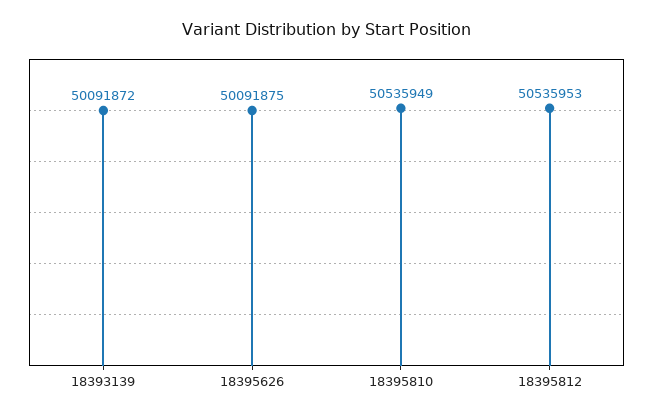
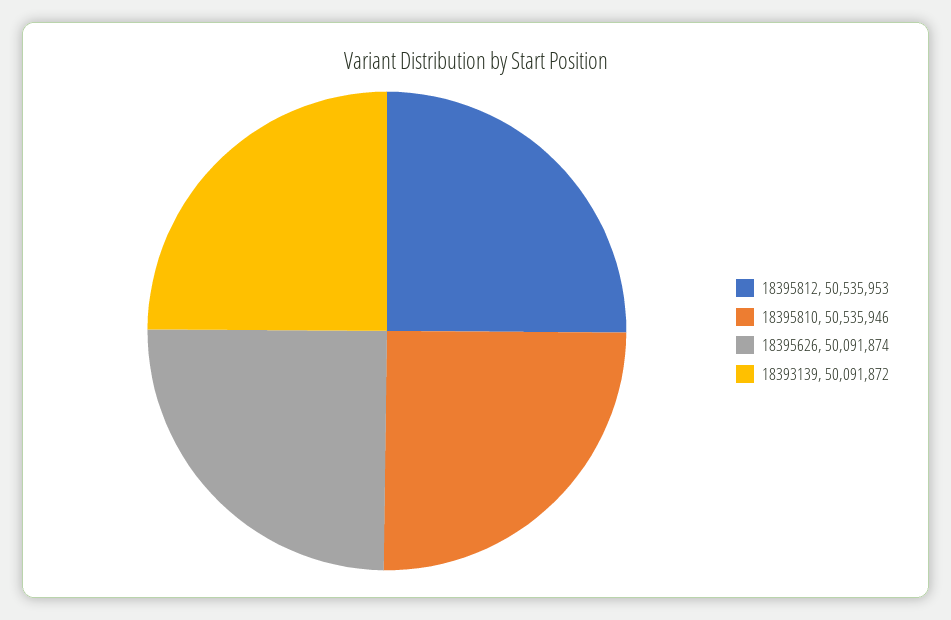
  {
    "18393139": 50091872,
-   "18395626": 50091875,
+   "18395626": 50091874,
-   "18395810": 50535949,
+   "18395810": 50535946,
    "18395812": 50535953
  }

